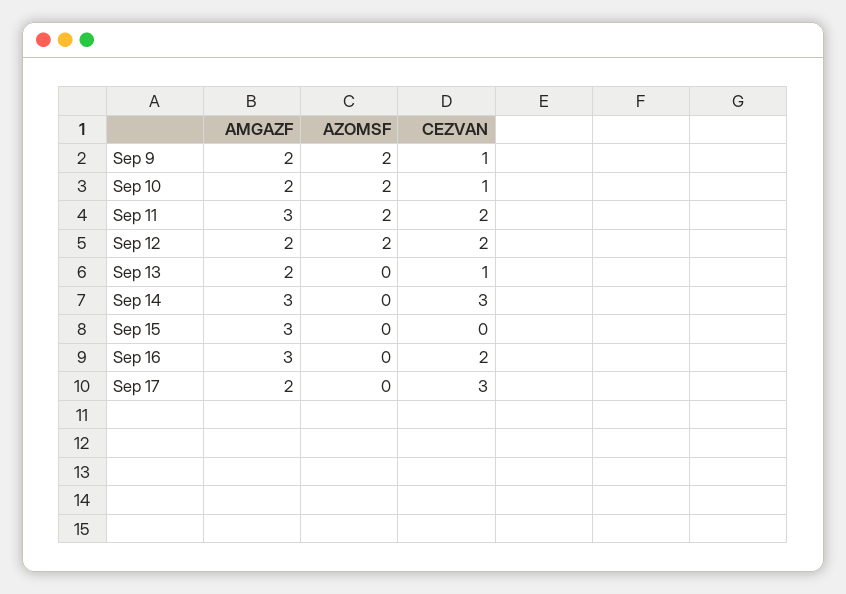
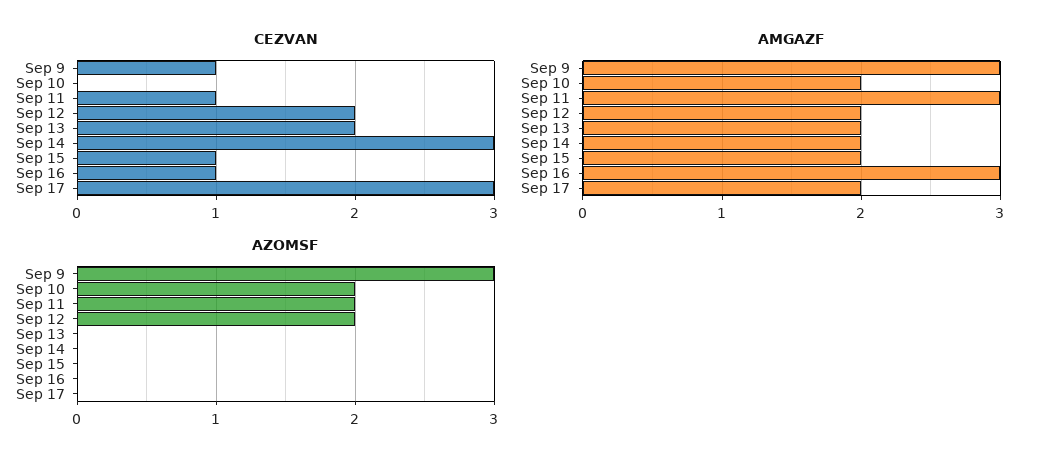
  {
    "AMGAZF": {
-     "Sep 9": 2,
+     "Sep 9": 3,
      "Sep 10": 2,
      "Sep 11": 3,
      "Sep 12": 2,
      "Sep 13": 2,
-     "Sep 14": 3,
+     "Sep 14": 2,
-     "Sep 15": 3,
+     "Sep 15": 2,
      "Sep 16": 3,
      "Sep 17": 2
    },
    "AZOMSF": {
-     "Sep 9": 2,
+     "Sep 9": 3,
      "Sep 10": 2,
      "Sep 11": 2,
      "Sep 12": 2,
      "Sep 13": 0,
      "Sep 14": 0,
      "Sep 15": 0,
      "Sep 16": 0,
      "Sep 17": 0
    },
    "CEZVAN": {
      "Sep 9": 1,
-     "Sep 10": 1,
+     "Sep 10": 0,
-     "Sep 11": 2,
+     "Sep 11": 1,
      "Sep 12": 2,
-     "Sep 13": 1,
+     "Sep 13": 2,
      "Sep 14": 3,
-     "Sep 15": 0,
+     "Sep 15": 1,
-     "Sep 16": 2,
+     "Sep 16": 1,
      "Sep 17": 3
    }
  }

